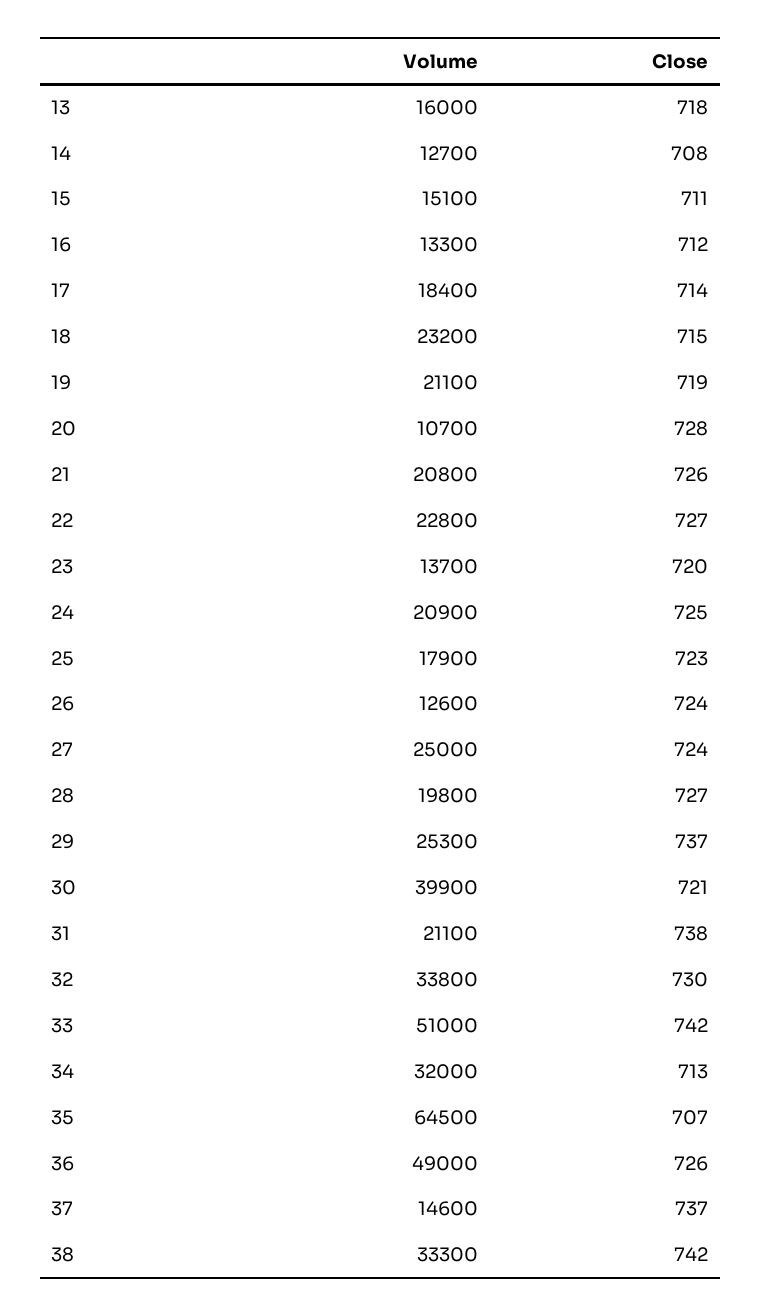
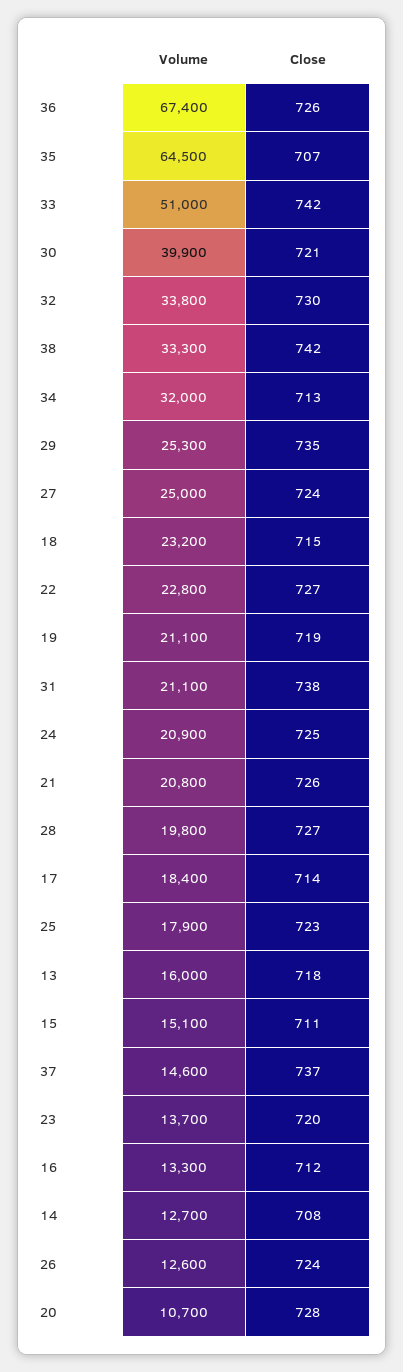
  {
    "Volume": {
      "13": 16000,
      "14": 12700,
      "15": 15100,
      "16": 13300,
      "17": 18400,
      "18": 23200,
      "19": 21100,
      "20": 10700,
      "21": 20800,
      "22": 22800,
      "23": 13700,
      "24": 20900,
      "25": 17900,
      "26": 12600,
      "27": 25000,
      "28": 19800,
      "29": 25300,
      "30": 39900,
      "31": 21100,
      "32": 33800,
      "33": 51000,
      "34": 32000,
      "35": 64500,
-     "36": 49000,
+     "36": 67400,
      "37": 14600,
      "38": 33300
    },
    "Close": {
      "13": 718,
      "14": 708,
      "15": 711,
      "16": 712,
      "17": 714,
      "18": 715,
      "19": 719,
      "20": 728,
      "21": 726,
      "22": 727,
      "23": 720,
      "24": 725,
      "25": 723,
      "26": 724,
      "27": 724,
      "28": 727,
-     "29": 737,
+     "29": 735,
      "30": 721,
      "31": 738,
      "32": 730,
      "33": 742,
      "34": 713,
      "35": 707,
      "36": 726,
      "37": 737,
      "38": 742
    }
  }

